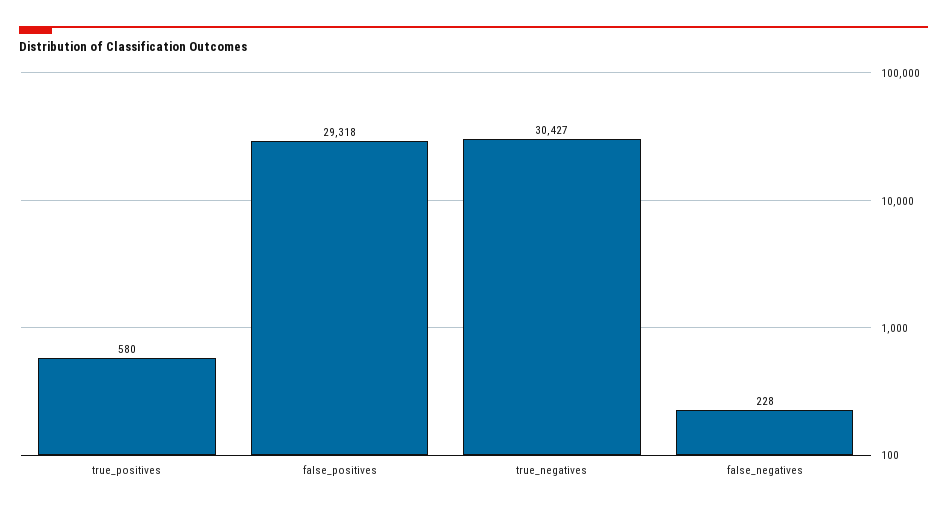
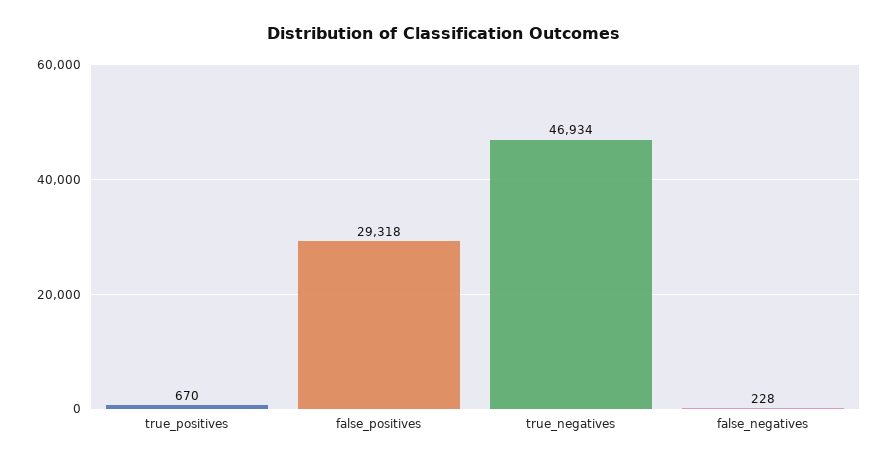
  {
-   "true_positives": 580,
+   "true_positives": 670,
    "false_positives": 29318,
-   "true_negatives": 30427,
+   "true_negatives": 46934,
    "false_negatives": 228
  }

